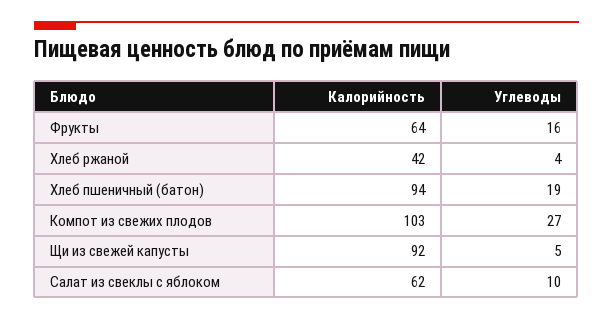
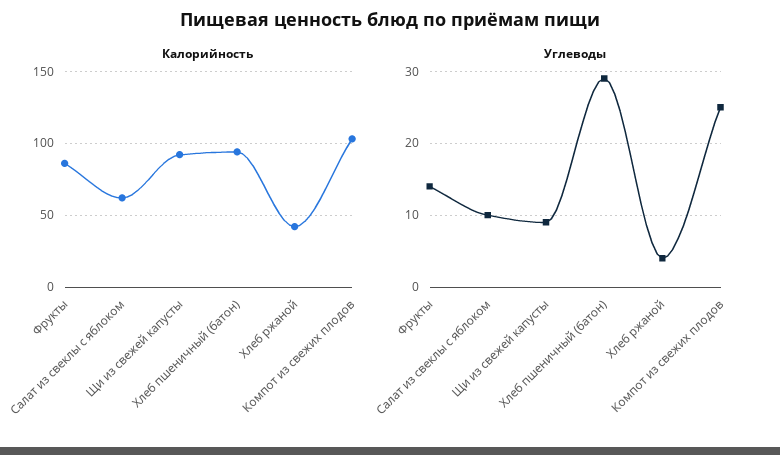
  {
    "Калорийность": {
-     "Фрукты": 64,
+     "Фрукты": 85,
      "Хлеб ржаной": 42,
      "Хлеб пшеничный (батон)": 94,
      "Компот из свежих плодов": 103,
      "Щи из свежей капусты": 92,
      "Салат из свеклы с яблоком": 62
    },
    "Углеводы": {
-     "Фрукты": 16,
+     "Фрукты": 14,
      "Хлеб ржаной": 4,
-     "Хлеб пшеничный (батон)": 19,
+     "Хлеб пшеничный (батон)": 29,
-     "Компот из свежих плодов": 27,
+     "Компот из свежих плодов": 25,
-     "Щи из свежей капусты": 5,
+     "Щи из свежей капусты": 9,
      "Салат из свеклы с яблоком": 10
    }
  }

